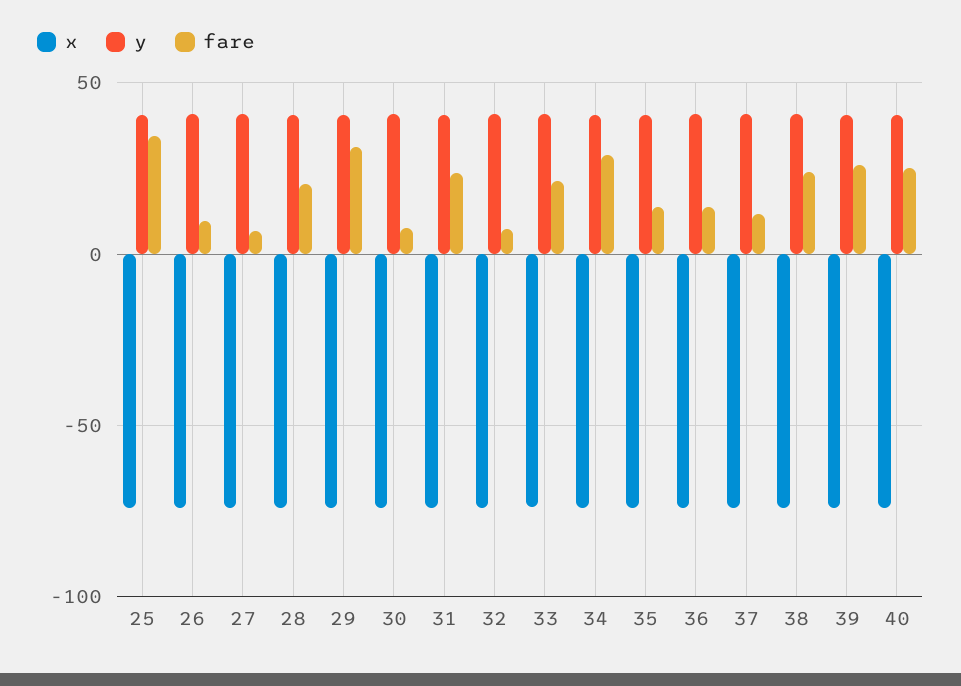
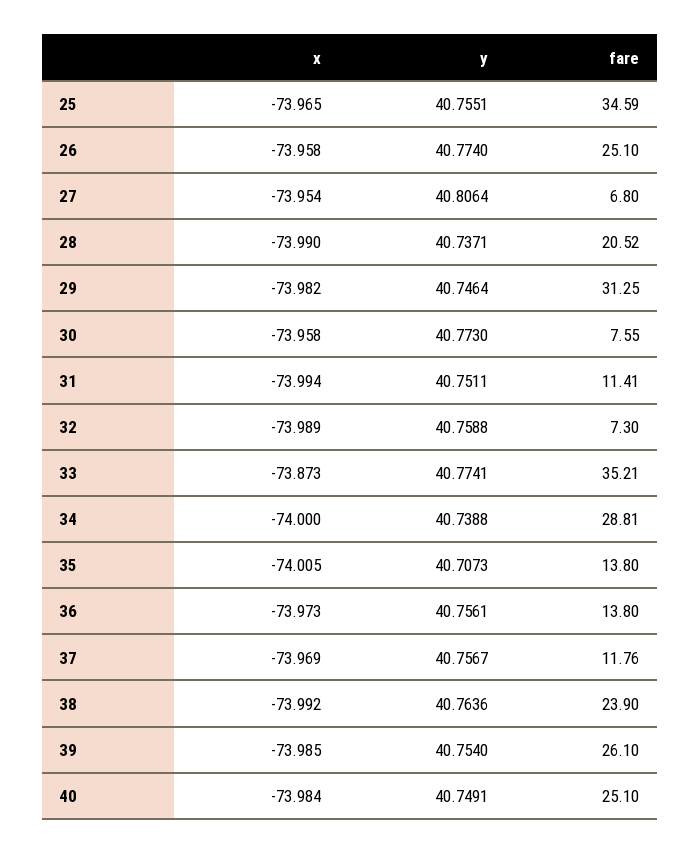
  {
    "x": {
      "25": -73.965,
      "26": -73.958,
      "27": -73.954,
      "28": -73.99,
      "29": -73.982,
      "30": -73.958,
      "31": -73.994,
      "32": -73.989,
      "33": -73.873,
      "34": -74,
      "35": -74.005,
      "36": -73.973,
      "37": -73.969,
      "38": -73.992,
      "39": -73.985,
      "40": -73.984
    },
    "y": {
      "25": 40.7551,
      "26": 40.774,
      "27": 40.8064,
      "28": 40.7371,
      "29": 40.7464,
      "30": 40.773,
      "31": 40.7511,
      "32": 40.7588,
      "33": 40.7741,
      "34": 40.7388,
      "35": 40.7073,
      "36": 40.7561,
      "37": 40.7567,
      "38": 40.7636,
      "39": 40.754,
      "40": 40.7491
    },
    "fare": {
      "25": 34.59,
-     "26": 10,
+     "26": 25.1,
      "27": 6.8,
      "28": 20.52,
      "29": 31.25,
      "30": 7.55,
-     "31": 25,
+     "31": 11.41,
      "32": 7.3,
-     "33": 20,
+     "33": 35.21,
      "34": 28.81,
      "35": 13.8,
      "36": 13.8,
      "37": 11.76,
      "38": 23.9,
      "39": 26.1,
      "40": 25.1
    }
  }

